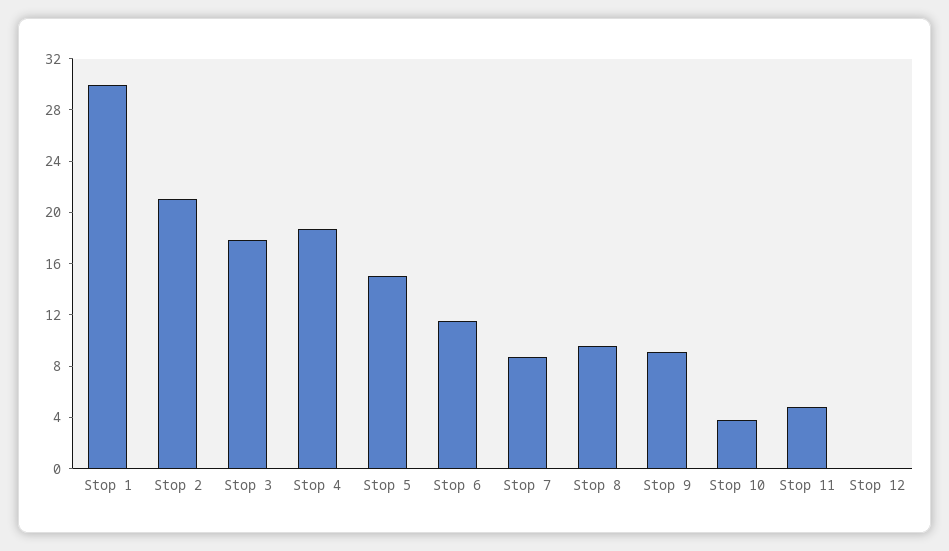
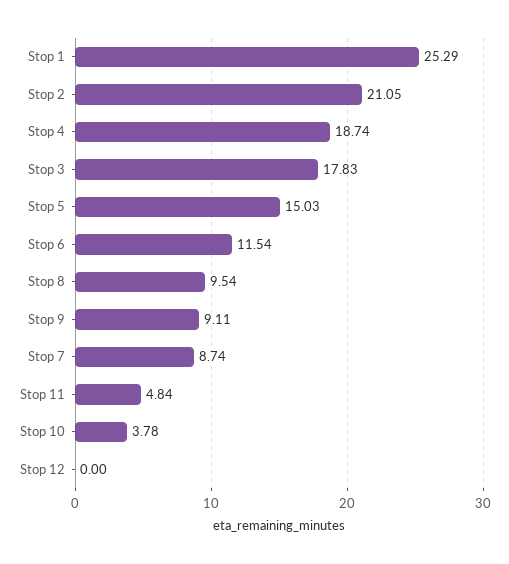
  {
-   "Stop 1": 30,
+   "Stop 1": 25.29,
    "Stop 2": 21.05,
    "Stop 3": 17.83,
    "Stop 4": 18.74,
    "Stop 5": 15.03,
    "Stop 6": 11.54,
    "Stop 7": 8.74,
    "Stop 8": 9.54,
    "Stop 9": 9.11,
    "Stop 10": 3.78,
    "Stop 11": 4.84,
    "Stop 12": 0
  }

